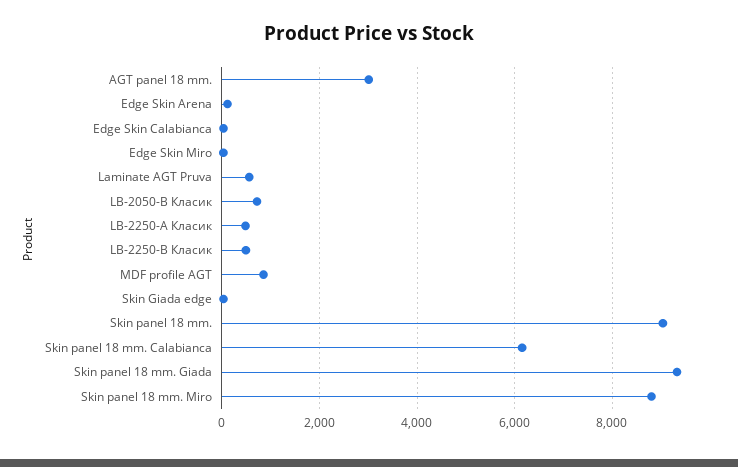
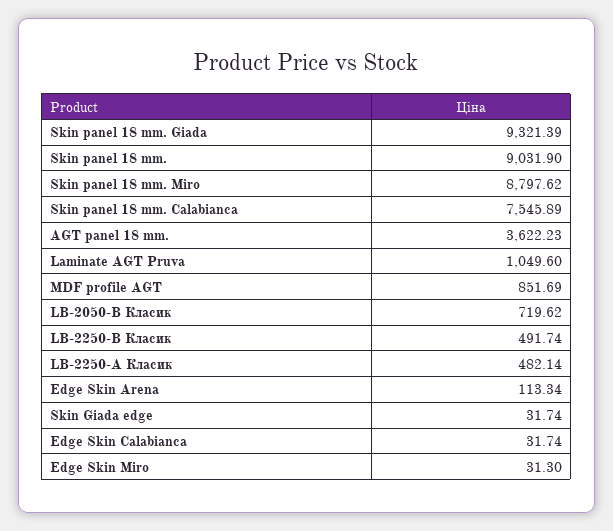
  {
-   "AGT panel 18 mm.": 3000,
+   "AGT panel 18 mm.": 3622.23,
    "Edge Skin Arena": 113.34,
    "Edge Skin Calabianca": 31.74,
    "Edge Skin Miro": 31.3,
-   "Laminate AGT Pruva": 600,
+   "Laminate AGT Pruva": 1049.6,
    "LB-2050-В Класик": 719.62,
    "LB-2250-А Класик": 482.14,
    "LB-2250-В Класик": 491.74,
    "MDF profile AGT": 851.69,
    "Skin Giada edge": 31.74,
    "Skin panel 18 mm.": 9031.9,
-   "Skin panel 18 mm. Calabianca": 6200,
+   "Skin panel 18 mm. Calabianca": 7545.89,
    "Skin panel 18 mm. Giada": 9321.39,
    "Skin panel 18 mm. Miro": 8797.62
  }

